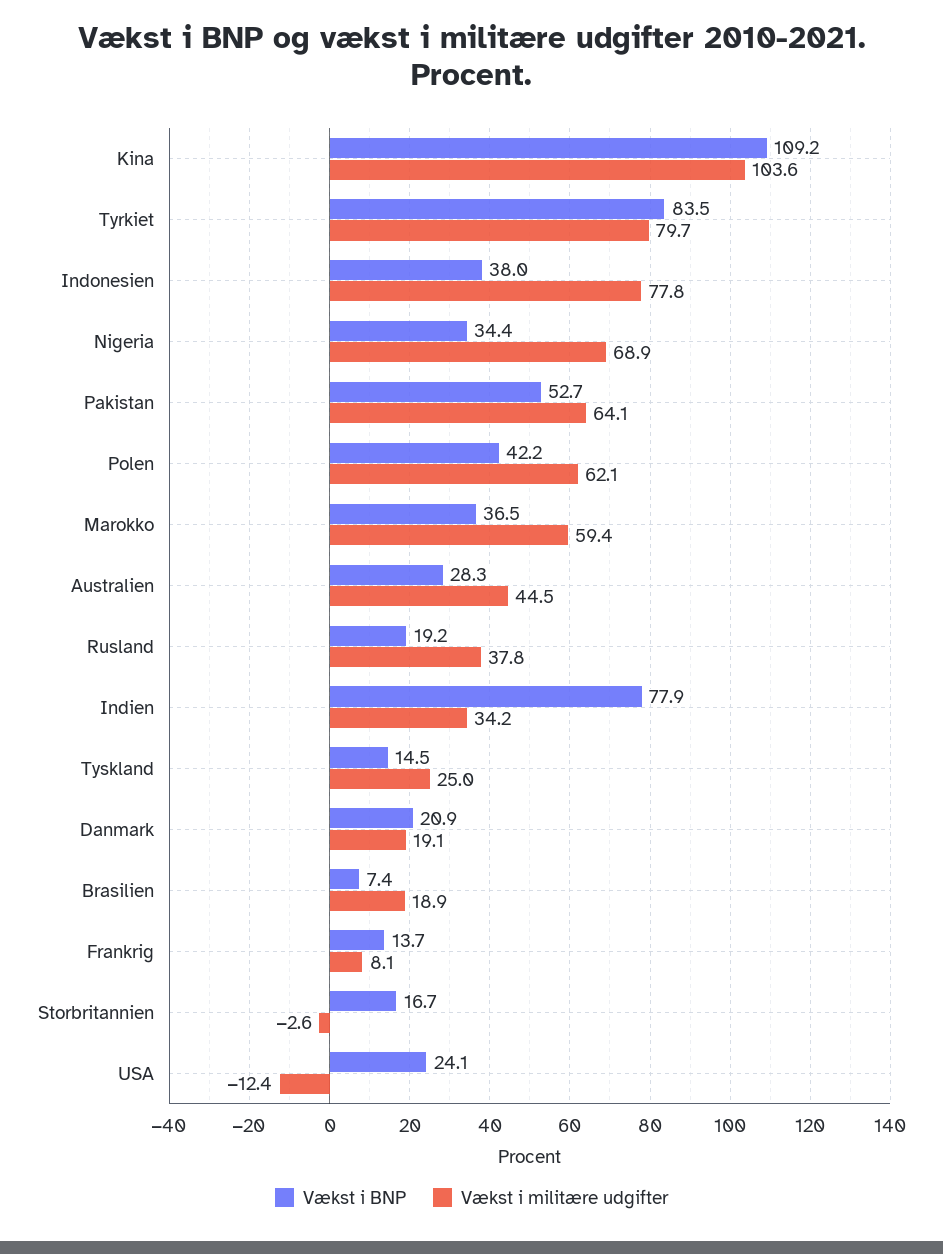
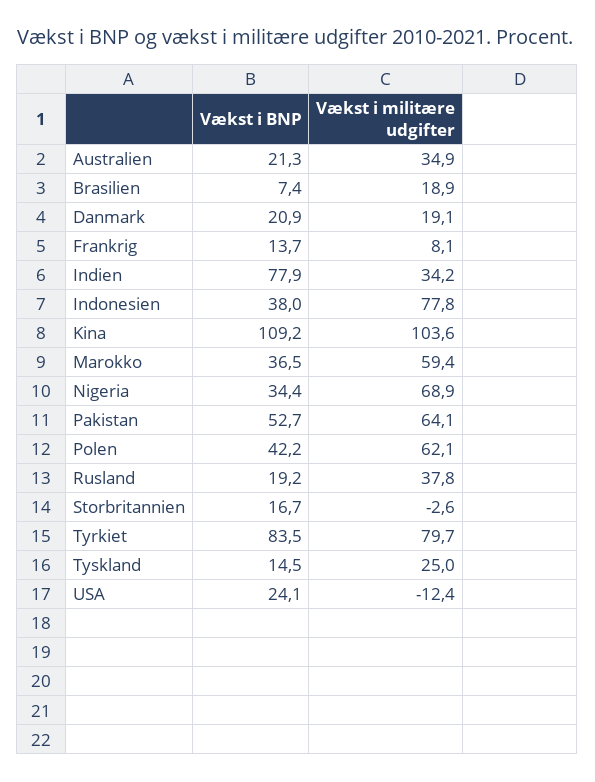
  {
    "Vækst i BNP": {
      "Kina": 109.2,
      "Tyrkiet": 83.5,
      "Indonesien": 38,
      "Nigeria": 34.4,
      "Pakistan": 52.7,
      "Polen": 42.2,
      "Marokko": 36.5,
-     "Australien": 28.3,
+     "Australien": 21.3,
      "Rusland": 19.2,
      "Indien": 77.9,
      "Tyskland": 14.5,
      "Danmark": 20.9,
      "Brasilien": 7.4,
      "Frankrig": 13.7,
      "Storbritannien": 16.7,
      "USA": 24.1
    },
    "Vækst i militære udgifter": {
      "Kina": 103.6,
      "Tyrkiet": 79.7,
      "Indonesien": 77.8,
      "Nigeria": 68.9,
      "Pakistan": 64.1,
      "Polen": 62.1,
      "Marokko": 59.4,
-     "Australien": 44.5,
+     "Australien": 34.9,
      "Rusland": 37.8,
      "Indien": 34.2,
      "Tyskland": 25,
      "Danmark": 19.1,
      "Brasilien": 18.9,
      "Frankrig": 8.1,
      "Storbritannien": -2.6,
      "USA": -12.4
    }
  }

